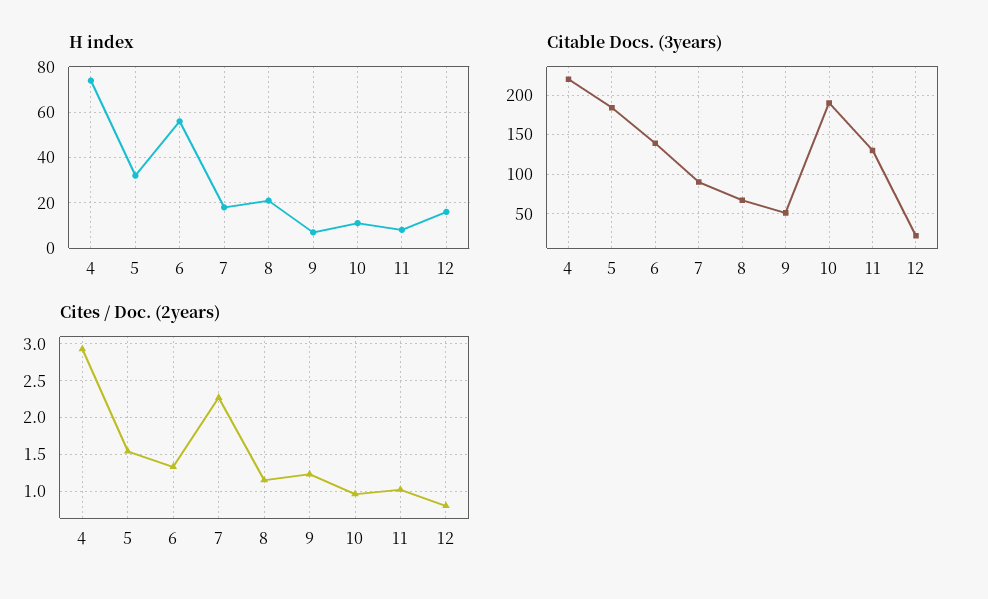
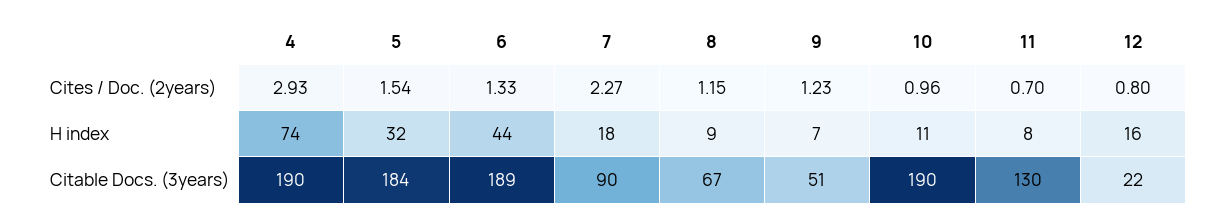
  {
    "H index": {
      "4": 74,
      "5": 32,
-     "6": 55,
+     "6": 44,
      "7": 18,
-     "8": 20,
+     "8": 9,
      "9": 7,
      "10": 11,
      "11": 8,
      "12": 16
    },
    "Citable Docs. (3years)": {
-     "4": 220,
+     "4": 190,
      "5": 184,
-     "6": 140,
+     "6": 189,
      "7": 90,
      "8": 67,
      "9": 51,
      "10": 190,
      "11": 130,
      "12": 22
    },
    "Cites / Doc. (2years)": {
      "4": 2.93,
      "5": 1.54,
      "6": 1.33,
      "7": 2.27,
      "8": 1.15,
      "9": 1.23,
      "10": 0.96,
-     "11": 1,
+     "11": 0.7,
      "12": 0.8
    }
  }

